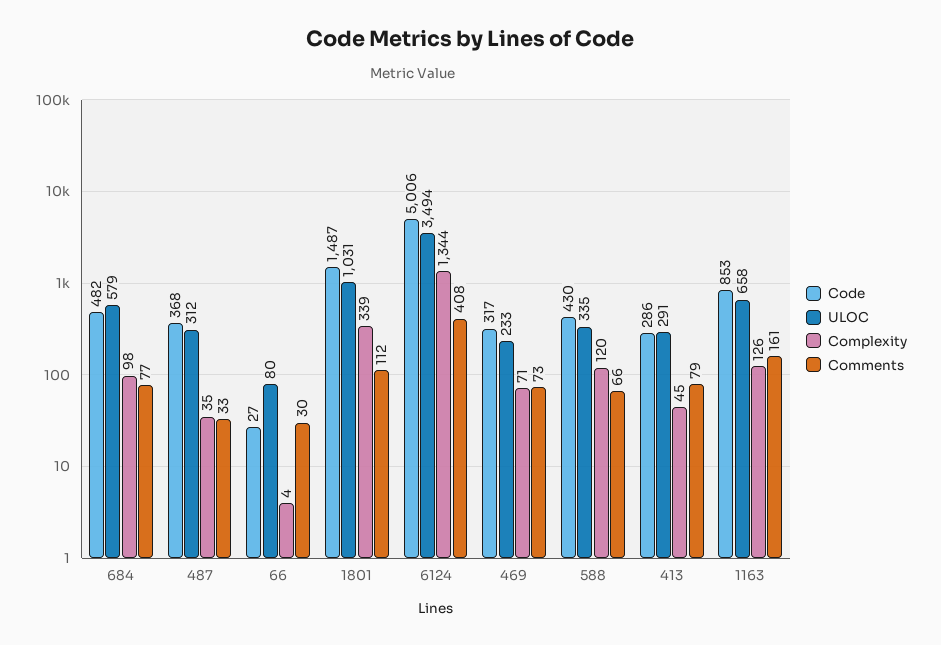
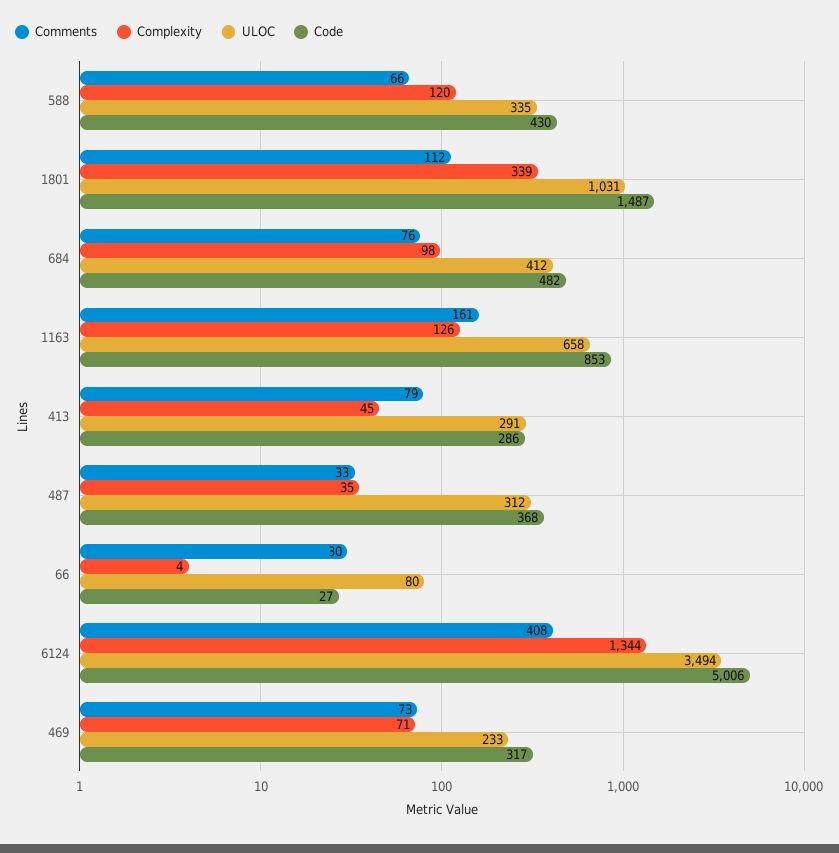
  {
    "Code": {
      "684": 482,
      "487": 368,
      "66": 27,
      "1801": 1487,
      "6124": 5006,
      "469": 317,
      "588": 430,
      "413": 286,
      "1163": 853
    },
    "ULOC": {
-     "684": 579,
+     "684": 412,
      "487": 312,
      "66": 80,
      "1801": 1031,
      "6124": 3494,
      "469": 233,
      "588": 335,
      "413": 291,
      "1163": 658
    },
    "Complexity": {
      "684": 98,
      "487": 35,
      "66": 4,
      "1801": 339,
      "6124": 1344,
      "469": 71,
      "588": 120,
      "413": 45,
      "1163": 126
    },
    "Comments": {
-     "684": 77,
+     "684": 76,
      "487": 33,
      "66": 30,
      "1801": 112,
      "6124": 408,
      "469": 73,
      "588": 66,
      "413": 79,
      "1163": 161
    }
  }

